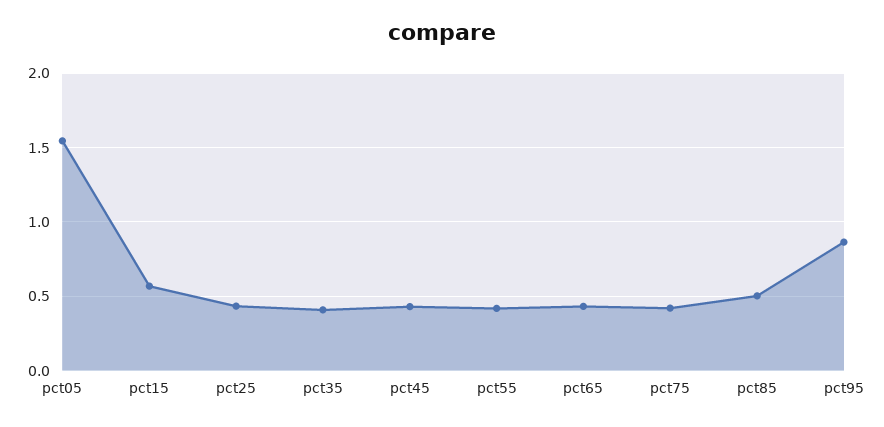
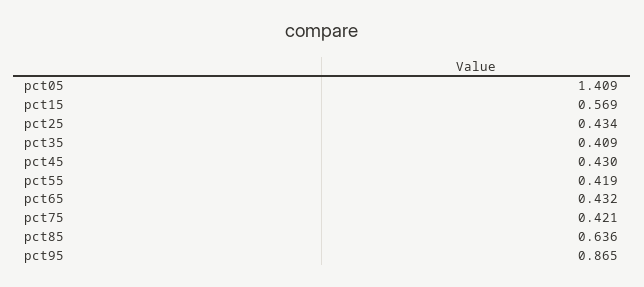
  {
-   "pct05": 1.55,
+   "pct05": 1.409,
    "pct15": 0.569,
    "pct25": 0.434,
    "pct35": 0.409,
    "pct45": 0.43,
    "pct55": 0.419,
    "pct65": 0.432,
    "pct75": 0.421,
-   "pct85": 0.5,
+   "pct85": 0.636,
    "pct95": 0.865
  }

